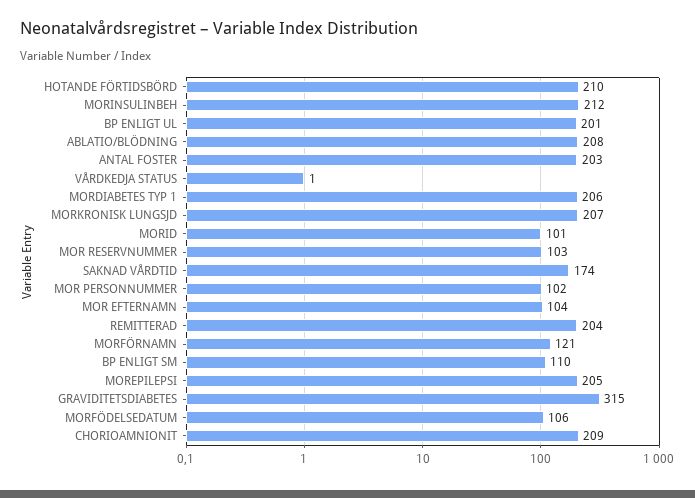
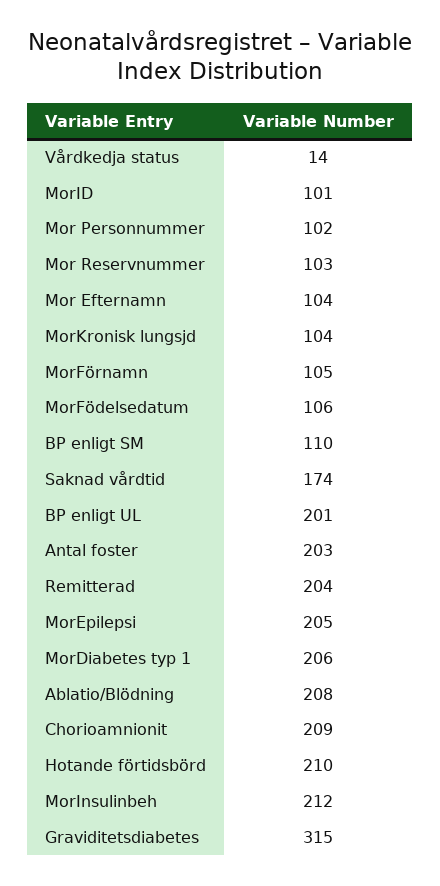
  {
    "HOTANDE FÖRTIDSBÖRD": 210,
    "MORINSULINBEH": 212,
    "BP ENLIGT UL": 201,
    "ABLATIO/BLÖDNING": 208,
    "ANTAL FOSTER": 203,
-   "VÅRDKEDJA STATUS": 1,
+   "VÅRDKEDJA STATUS": 14,
    "MORDIABETES TYP 1": 206,
-   "MORKRONISK LUNGSJD": 207,
+   "MORKRONISK LUNGSJD": 104,
    "MORID": 101,
    "MOR RESERVNUMMER": 103,
    "SAKNAD VÅRDTID": 174,
    "MOR PERSONNUMMER": 102,
    "MOR EFTERNAMN": 104,
    "REMITTERAD": 204,
-   "MORFÖRNAMN": 121,
+   "MORFÖRNAMN": 105,
    "BP ENLIGT SM": 110,
    "MOREPILEPSI": 205,
    "GRAVIDITETSDIABETES": 315,
    "MORFÖDELSEDATUM": 106,
    "CHORIOAMNIONIT": 209
  }

